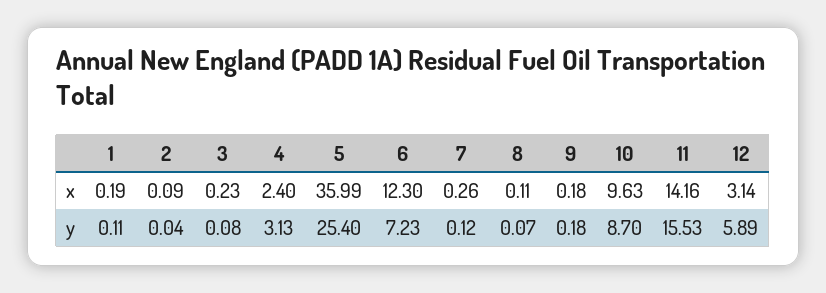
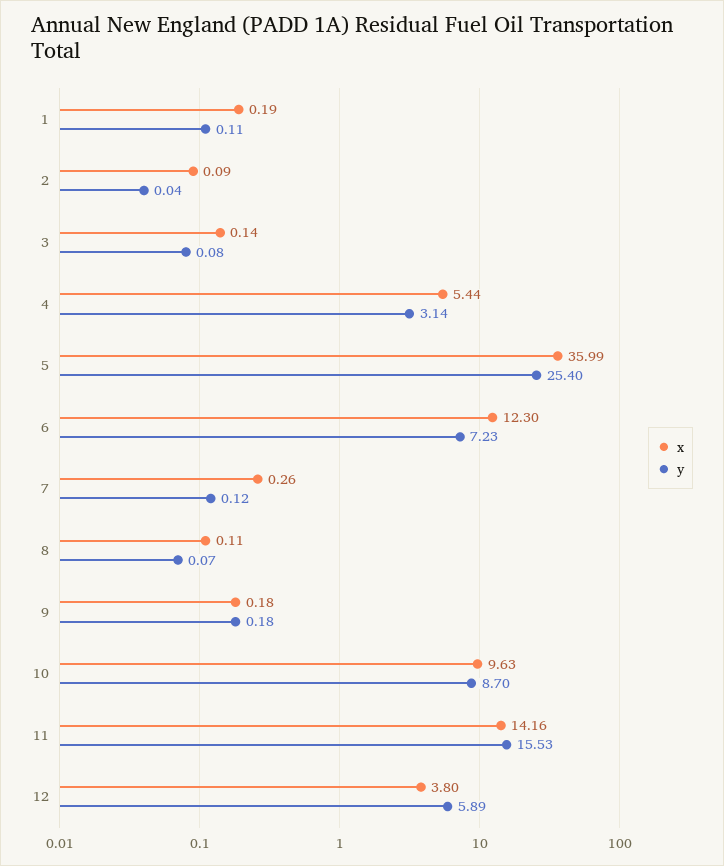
  {
    "x": {
      "1": 0.19,
      "2": 0.09,
-     "3": 0.23,
+     "3": 0.14,
-     "4": 2.4,
+     "4": 5.44,
      "5": 35.99,
      "6": 12.3,
      "7": 0.26,
      "8": 0.11,
      "9": 0.18,
      "10": 9.63,
      "11": 14.16,
-     "12": 3.14
+     "12": 3.8
    },
    "y": {
      "1": 0.11,
      "2": 0.04,
      "3": 0.08,
-     "4": 3.13,
+     "4": 3.14,
      "5": 25.4,
      "6": 7.23,
      "7": 0.12,
      "8": 0.07,
      "9": 0.18,
      "10": 8.7,
      "11": 15.53,
      "12": 5.89
    }
  }

